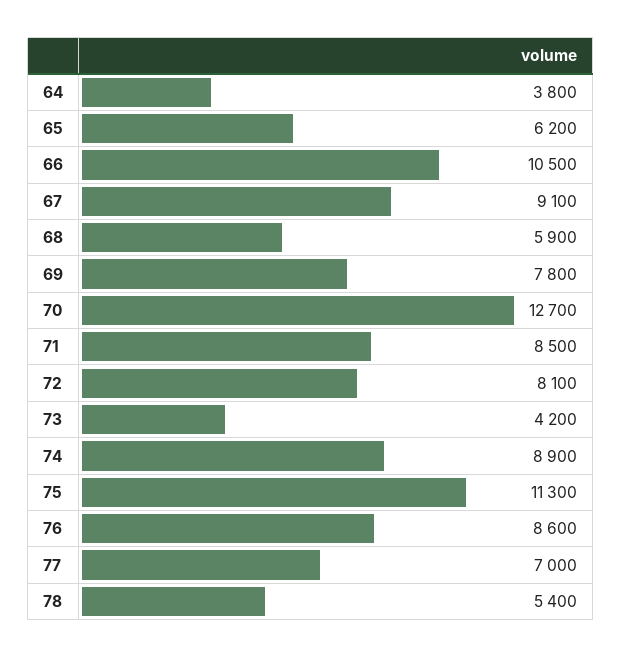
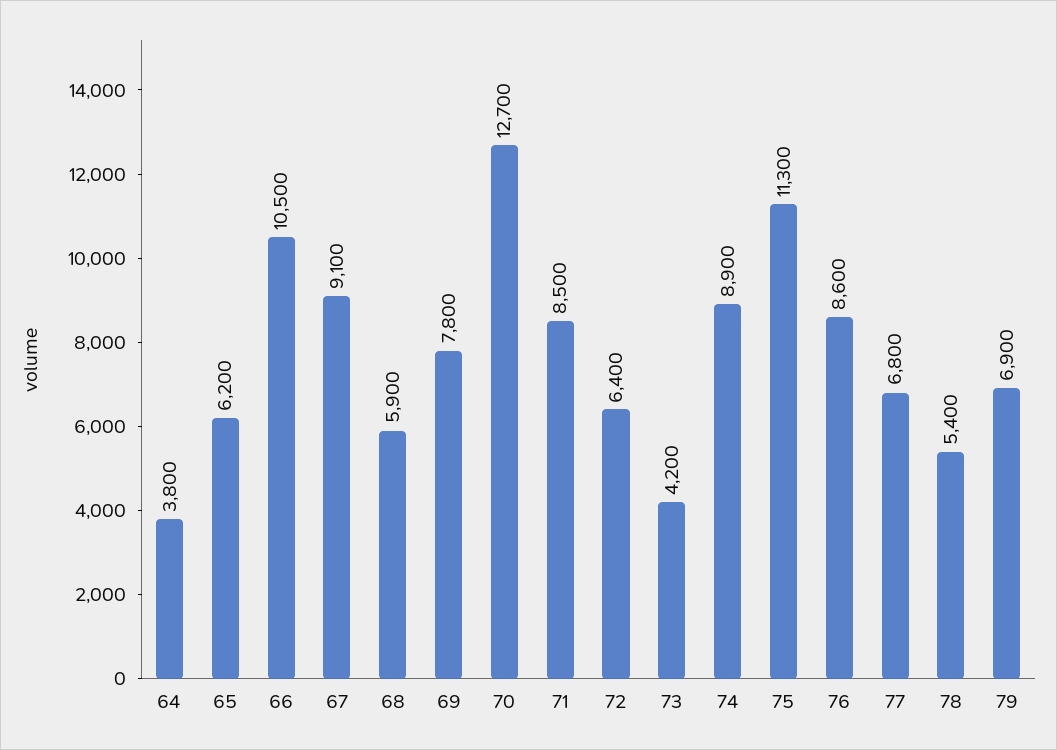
  {
    "64": 3800,
    "65": 6200,
    "66": 10500,
    "67": 9100,
    "68": 5900,
    "69": 7800,
    "70": 12700,
    "71": 8500,
-   "72": 8100,
+   "72": 6400,
    "73": 4200,
    "74": 8900,
    "75": 11300,
    "76": 8600,
-   "77": 7000,
+   "77": 6800,
-   "78": 5400
+   "78": 5400,
+   "79": 6900
  }

